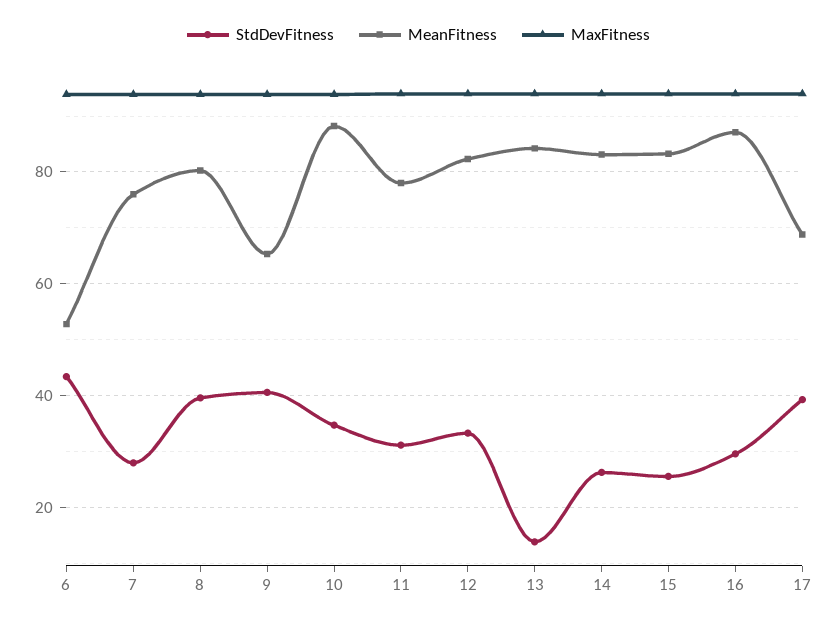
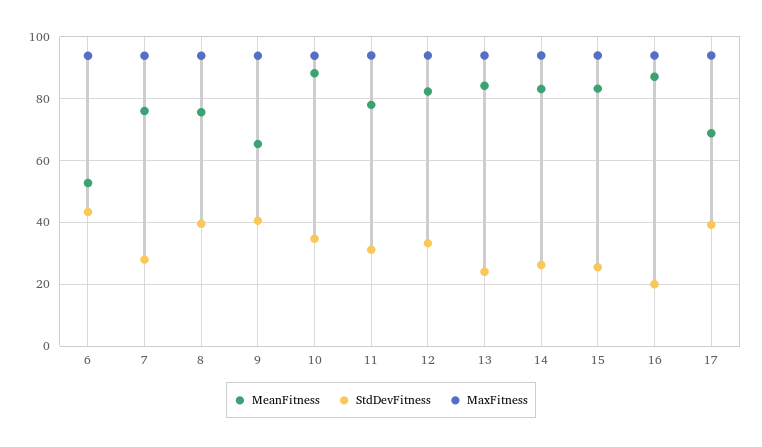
  {
    "StdDevFitness": {
      "6": 44,
      "7": 28,
      "8": 40,
      "9": 40,
      "10": 34,
      "11": 32,
      "12": 34,
-     "13": 14,
+     "13": 24,
      "14": 26,
      "15": 26,
-     "16": 30,
+     "16": 20,
      "17": 40
    },
    "MeanFitness": {
      "6": 52,
      "7": 76,
-     "8": 80,
+     "8": 76,
      "9": 66,
      "10": 88,
      "11": 78,
      "12": 82,
      "13": 84,
      "14": 84,
      "15": 84,
      "16": 88,
      "17": 68
    },
    "MaxFitness": {
      "6": 94,
      "7": 94,
      "8": 94,
      "9": 94,
      "10": 94,
      "11": 94,
      "12": 94,
      "13": 94,
      "14": 94,
      "15": 94,
      "16": 94,
      "17": 94
    }
  }

